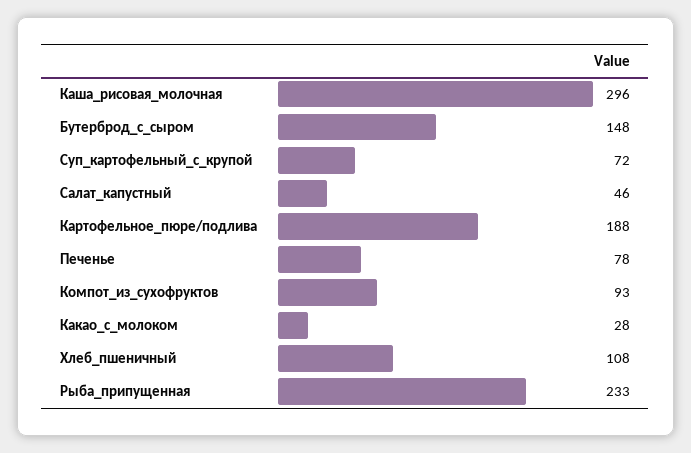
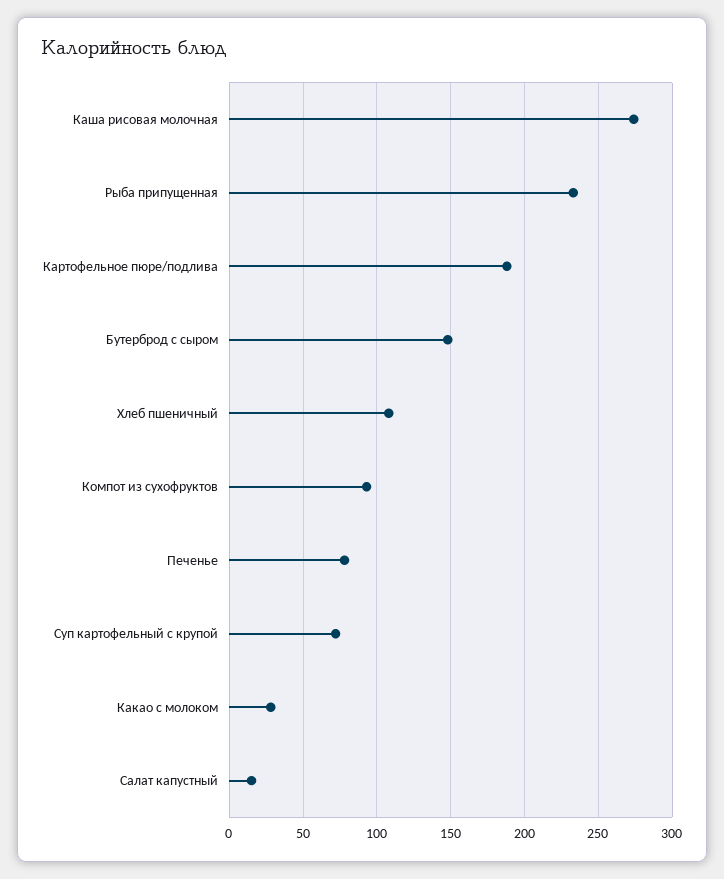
  {
-   "Каша_рисовая_молочная": 296,
+   "Каша_рисовая_молочная": 275,
    "Бутерброд_с_сыром": 148,
    "Суп_картофельный_с_крупой": 72,
-   "Салат_капустный": 46,
+   "Салат_капустный": 15,
    "Картофельное_пюре/подлива": 188,
    "Печенье": 78,
    "Компот_из_сухофруктов": 93,
    "Какао_с_молоком": 28,
    "Хлеб_пшеничный": 108,
    "Рыба_припущенная": 233
  }

